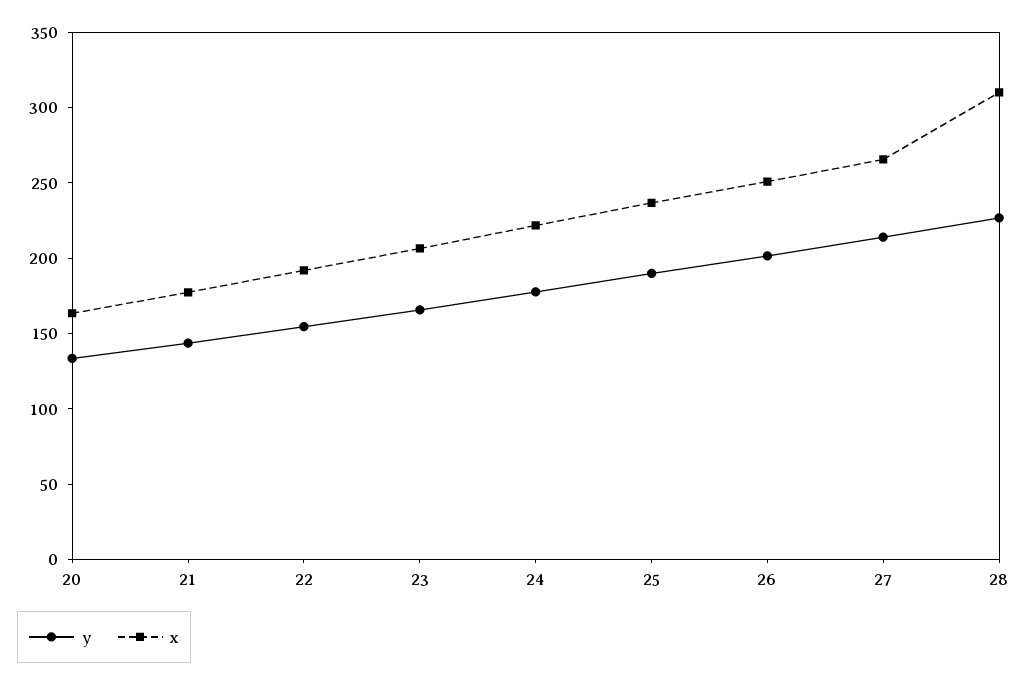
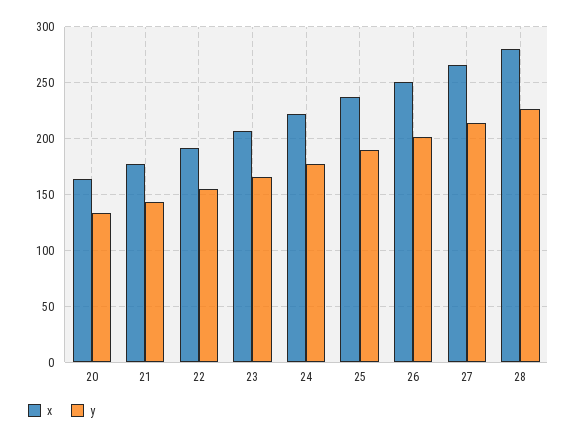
  {
    "y": {
      "20": 130,
      "21": 140,
      "22": 150,
      "23": 170,
      "24": 180,
      "25": 190,
      "26": 200,
      "27": 210,
      "28": 230
    },
    "x": {
      "20": 160,
      "21": 180,
      "22": 190,
      "23": 210,
      "24": 220,
      "25": 240,
      "26": 250,
      "27": 270,
-     "28": 310
+     "28": 280
    }
  }

